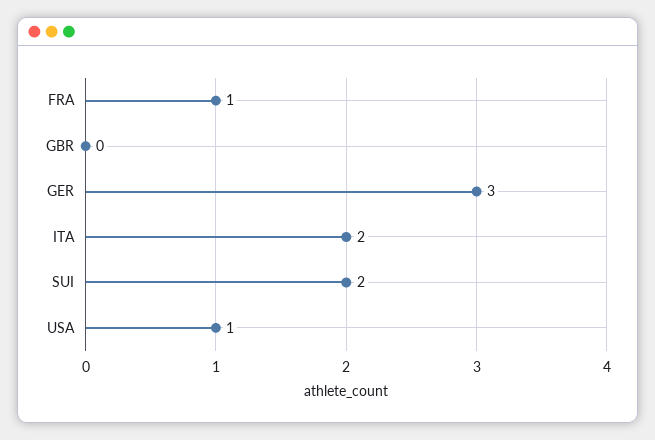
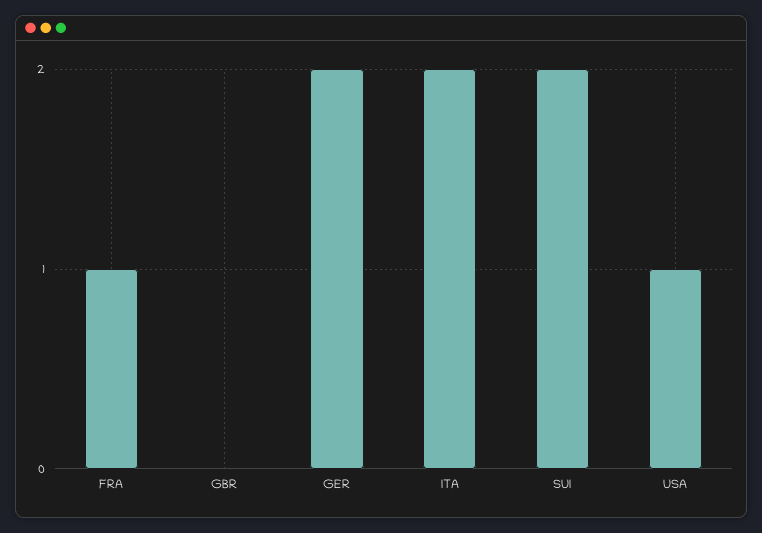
  {
    "FRA": 1,
    "GBR": 0,
-   "GER": 3,
+   "GER": 2,
    "ITA": 2,
    "SUI": 2,
    "USA": 1
  }

